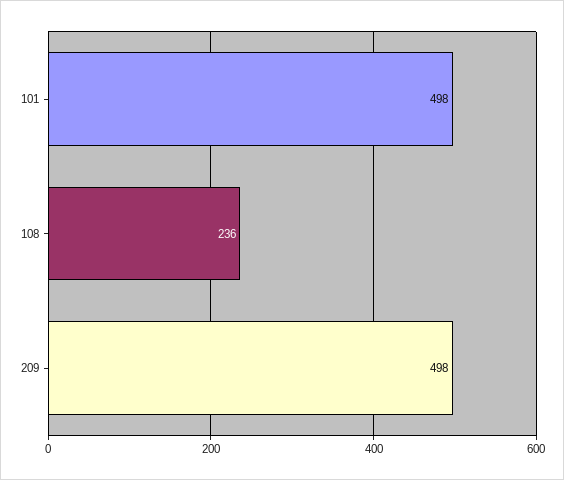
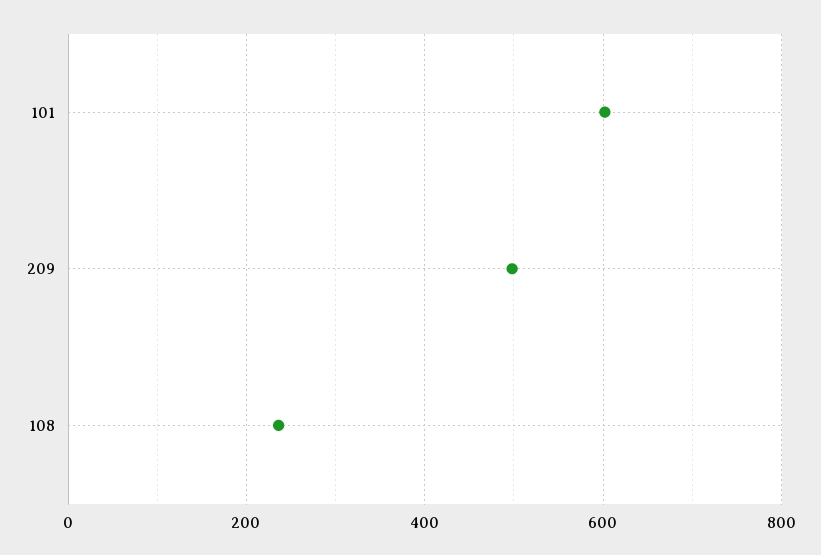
  {
-   "101": 498,
+   "101": 600,
    "108": 236,
    "209": 498
  }

